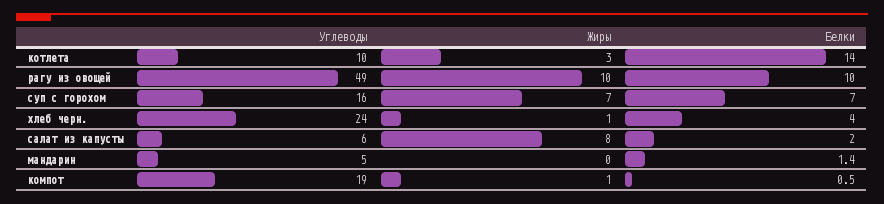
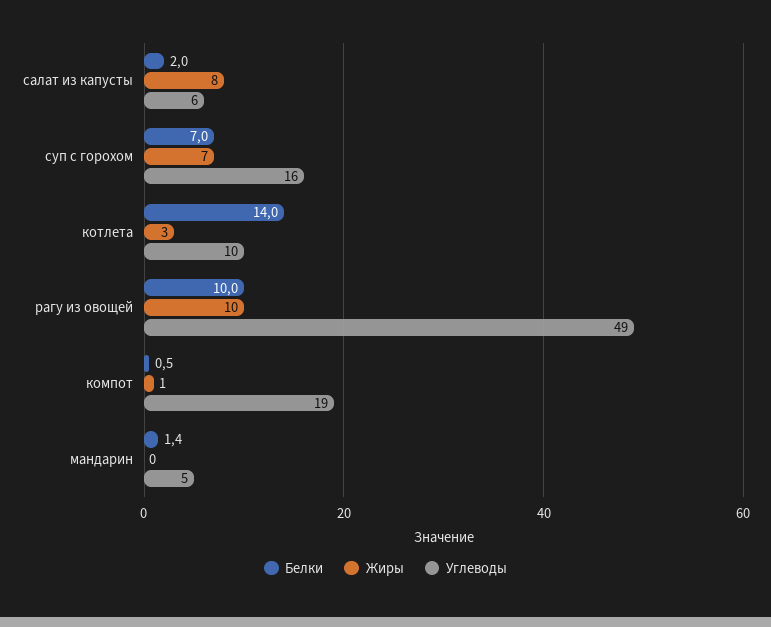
  {
    "Углеводы": {
      "котлета": 10,
      "рагу из овощей": 49,
      "суп с горохом": 16,
-     "хлеб черн.": 24,
      "салат из капусты": 6,
      "мандарин": 5,
      "компот": 19
    },
    "Жиры": {
      "котлета": 3,
      "рагу из овощей": 10,
      "суп с горохом": 7,
-     "хлеб черн.": 1,
      "салат из капусты": 8,
      "мандарин": 0,
      "компот": 1
    },
    "Белки": {
      "котлета": 14,
      "рагу из овощей": 10,
      "суп с горохом": 7,
-     "хлеб черн.": 4,
      "салат из капусты": 2,
      "мандарин": 1.4,
      "компот": 0.5
    }
  }

